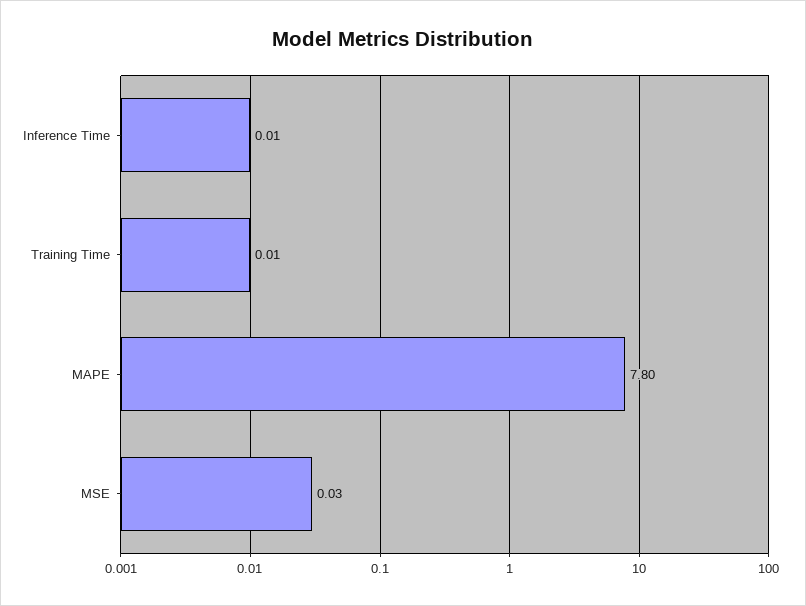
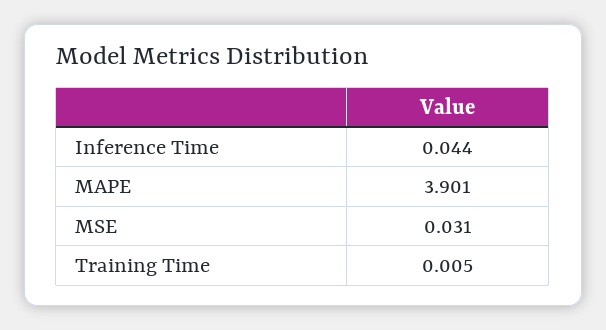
  {
-   "Inference Time": 0.01,
+   "Inference Time": 0.044,
    "Training Time": 0.005,
-   "MAPE": 7.8,
+   "MAPE": 3.901,
    "MSE": 0.031
  }

